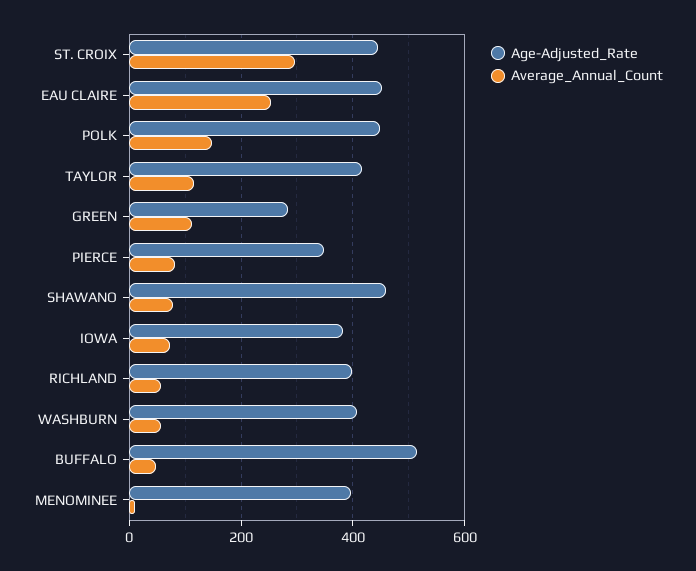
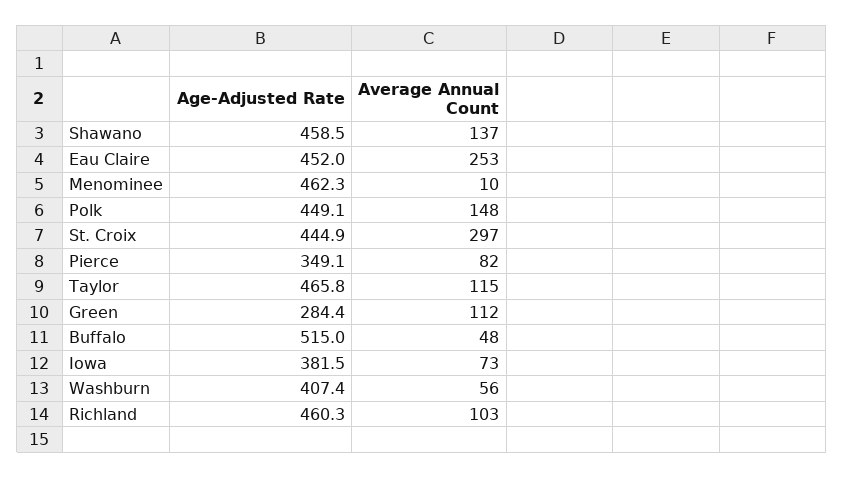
  {
    "Age-Adjusted_Rate": {
      "ST. CROIX": 444.9,
      "EAU CLAIRE": 452,
      "POLK": 449.1,
-     "TAYLOR": 420,
+     "TAYLOR": 465.8,
      "GREEN": 284.4,
      "PIERCE": 349.1,
      "SHAWANO": 458.5,
      "IOWA": 381.5,
-     "RICHLAND": 400,
+     "RICHLAND": 460.3,
      "WASHBURN": 407.4,
      "BUFFALO": 515,
-     "MENOMINEE": 400
+     "MENOMINEE": 462.3
    },
    "Average_Annual_Count": {
      "ST. CROIX": 297,
      "EAU CLAIRE": 253,
      "POLK": 148,
      "TAYLOR": 115,
      "GREEN": 112,
      "PIERCE": 82,
-     "SHAWANO": 80,
+     "SHAWANO": 137,
      "IOWA": 73,
-     "RICHLAND": 60,
+     "RICHLAND": 103,
      "WASHBURN": 56,
      "BUFFALO": 48,
      "MENOMINEE": 10
    }
  }

